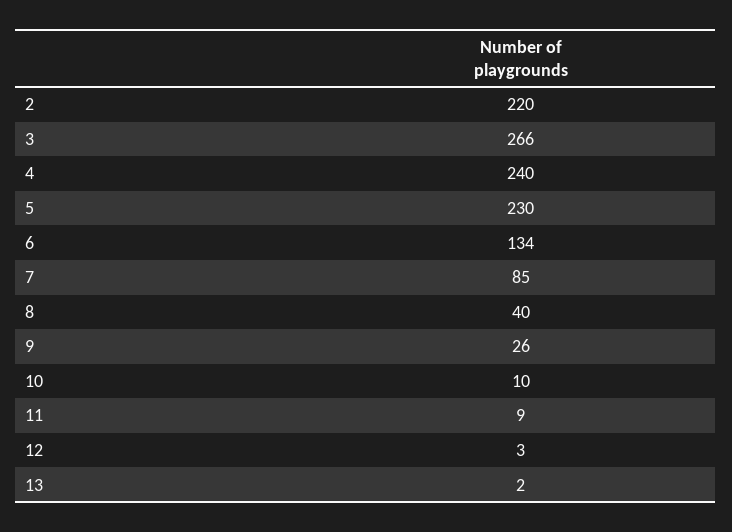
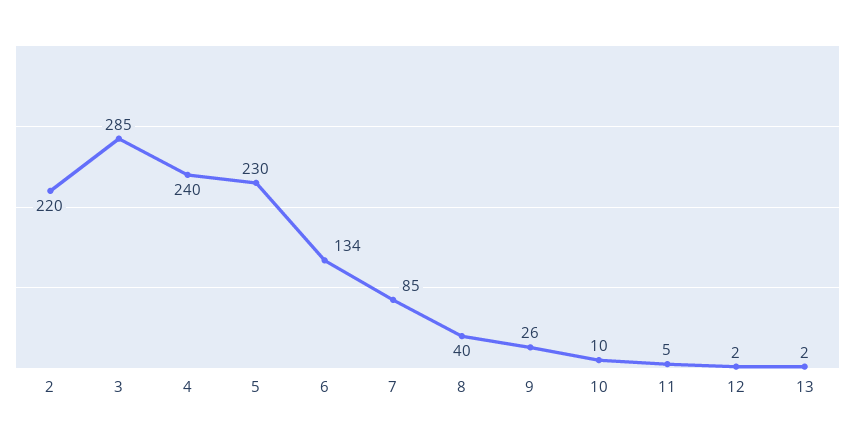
  {
    "2": 220,
-   "3": 266,
+   "3": 285,
    "4": 240,
    "5": 230,
    "6": 134,
    "7": 85,
    "8": 40,
    "9": 26,
    "10": 10,
-   "11": 9,
+   "11": 5,
-   "12": 3,
+   "12": 2,
    "13": 2
  }

